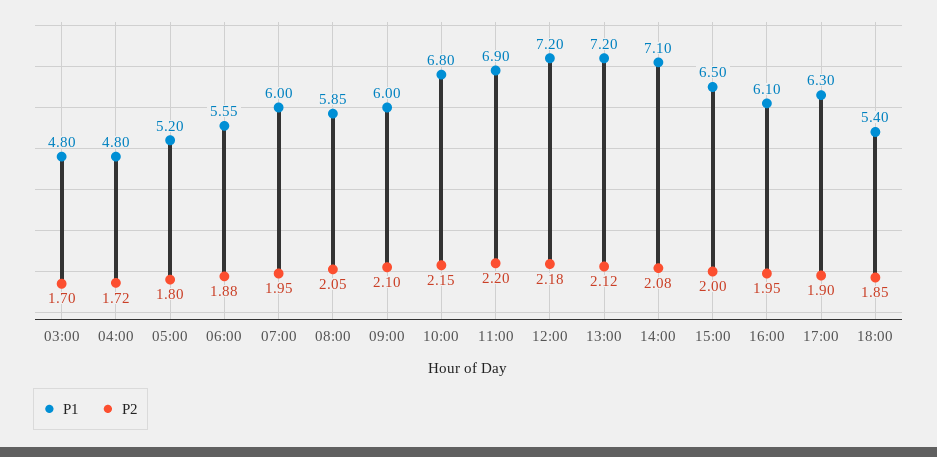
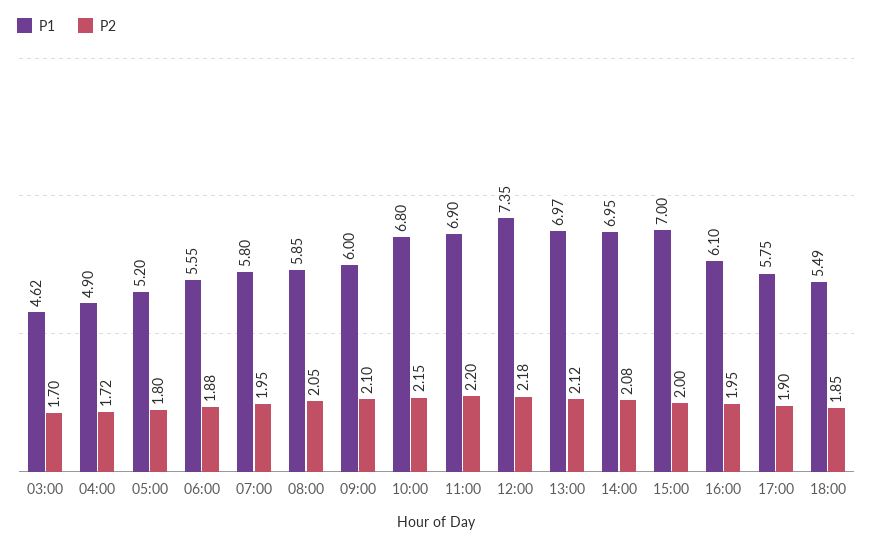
  {
    "P1": {
-     "03:00": 4.8,
+     "03:00": 4.62,
-     "04:00": 4.8,
+     "04:00": 4.9,
      "05:00": 5.2,
      "06:00": 5.55,
-     "07:00": 6,
+     "07:00": 5.8,
      "08:00": 5.85,
      "09:00": 6,
      "10:00": 6.8,
      "11:00": 6.9,
-     "12:00": 7.2,
+     "12:00": 7.35,
-     "13:00": 7.2,
+     "13:00": 6.97,
-     "14:00": 7.1,
+     "14:00": 6.95,
-     "15:00": 6.5,
+     "15:00": 7,
      "16:00": 6.1,
-     "17:00": 6.3,
+     "17:00": 5.75,
-     "18:00": 5.4
+     "18:00": 5.49
    },
    "P2": {
      "03:00": 1.7,
      "04:00": 1.72,
      "05:00": 1.8,
      "06:00": 1.88,
      "07:00": 1.95,
      "08:00": 2.05,
      "09:00": 2.1,
      "10:00": 2.15,
      "11:00": 2.2,
      "12:00": 2.18,
      "13:00": 2.12,
      "14:00": 2.08,
      "15:00": 2,
      "16:00": 1.95,
      "17:00": 1.9,
      "18:00": 1.85
    }
  }

